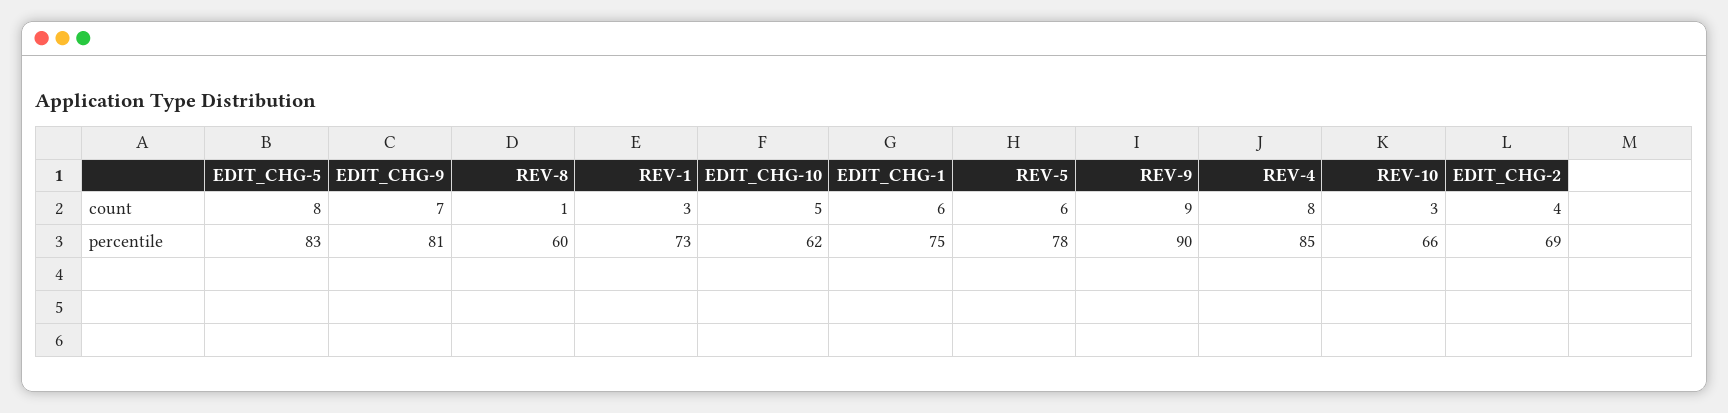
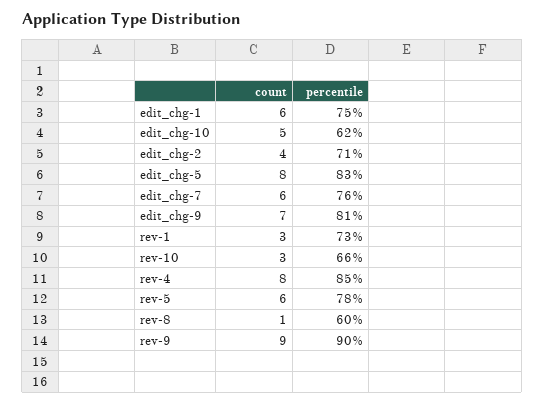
  {
    "EDIT_CHG-5": {
      "count": 8,
      "percentile": 83
    },
    "EDIT_CHG-9": {
      "count": 7,
      "percentile": 81
    },
    "REV-8": {
      "count": 1,
      "percentile": 60
    },
    "REV-1": {
      "count": 3,
      "percentile": 73
    },
    "EDIT_CHG-10": {
      "count": 5,
      "percentile": 62
    },
    "EDIT_CHG-1": {
      "count": 6,
      "percentile": 75
    },
    "REV-5": {
      "count": 6,
      "percentile": 78
    },
    "REV-9": {
      "count": 9,
      "percentile": 90
    },
    "REV-4": {
      "count": 8,
      "percentile": 85
    },
    "REV-10": {
      "count": 3,
      "percentile": 66
    },
    "EDIT_CHG-2": {
      "count": 4,
-     "percentile": 69
+     "percentile": 71
-   }
+   },
+   "edit_chg-7": {
+     "count": 6,
+     "percentile": 76
+   }
  }

